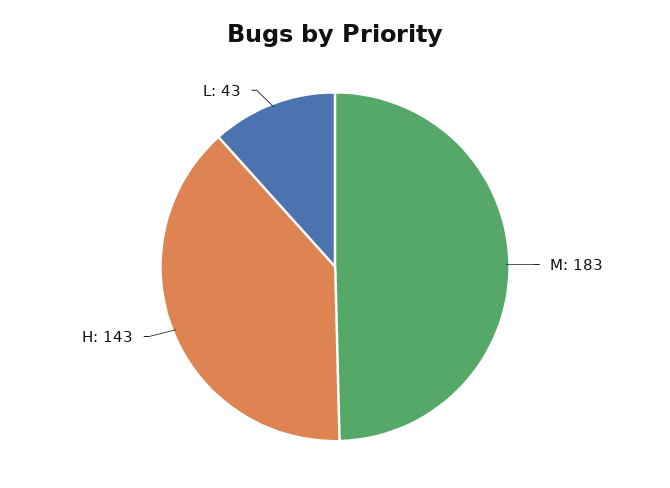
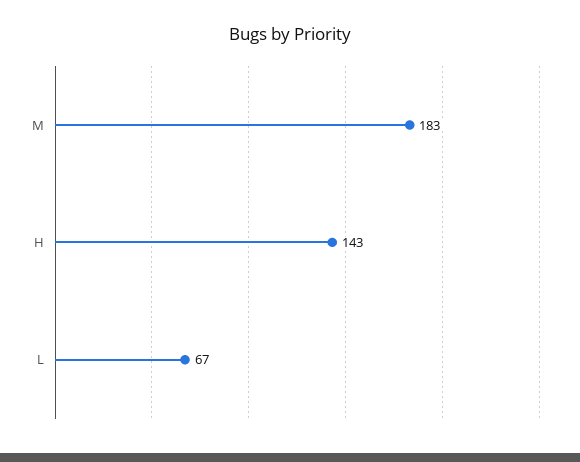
  {
    "M": 183,
    "H": 143,
-   "L": 43
+   "L": 67
  }

